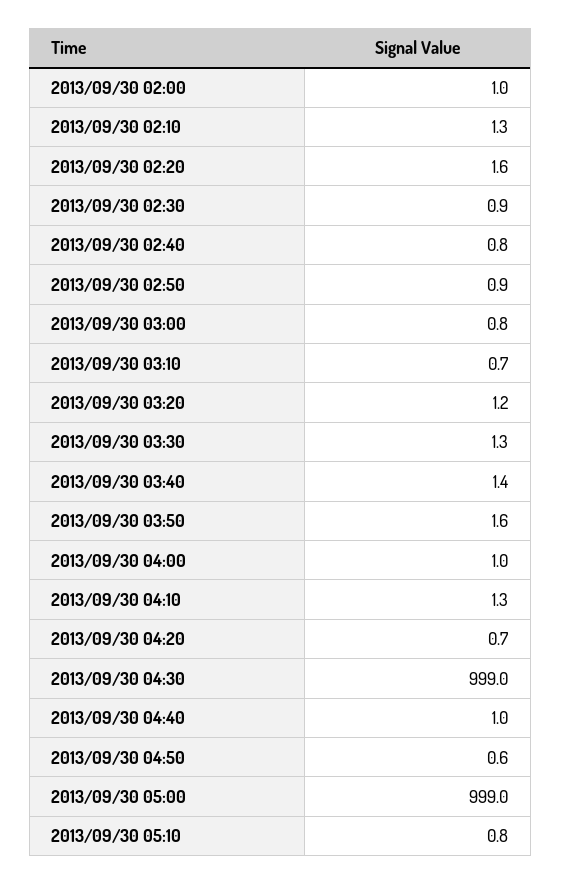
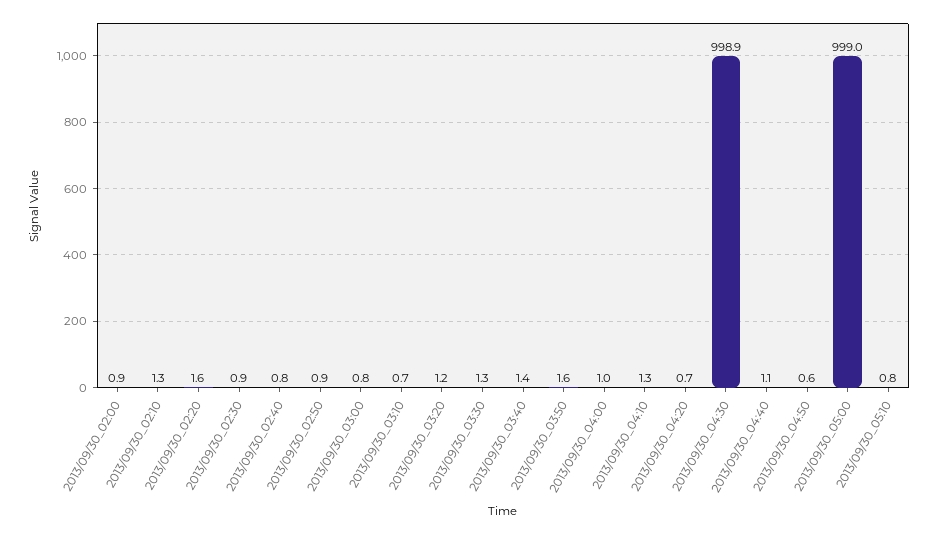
  {
-   "2013/09/30 02:00": 1,
+   "2013/09/30 02:00": 0.9,
    "2013/09/30 02:10": 1.3,
    "2013/09/30 02:20": 1.6,
    "2013/09/30 02:30": 0.9,
    "2013/09/30 02:40": 0.8,
    "2013/09/30 02:50": 0.9,
    "2013/09/30 03:00": 0.8,
    "2013/09/30 03:10": 0.7,
    "2013/09/30 03:20": 1.2,
    "2013/09/30 03:30": 1.3,
    "2013/09/30 03:40": 1.4,
    "2013/09/30 03:50": 1.6,
    "2013/09/30 04:00": 1,
    "2013/09/30 04:10": 1.3,
    "2013/09/30 04:20": 0.7,
-   "2013/09/30 04:30": 999,
+   "2013/09/30 04:30": 998.9,
-   "2013/09/30 04:40": 1,
+   "2013/09/30 04:40": 1.1,
    "2013/09/30 04:50": 0.6,
    "2013/09/30 05:00": 999,
    "2013/09/30 05:10": 0.8
  }

